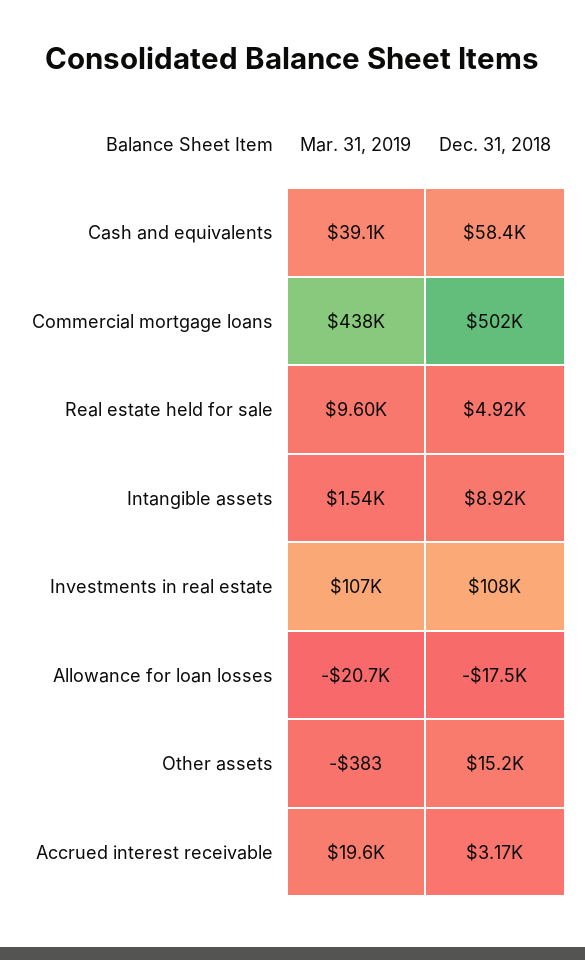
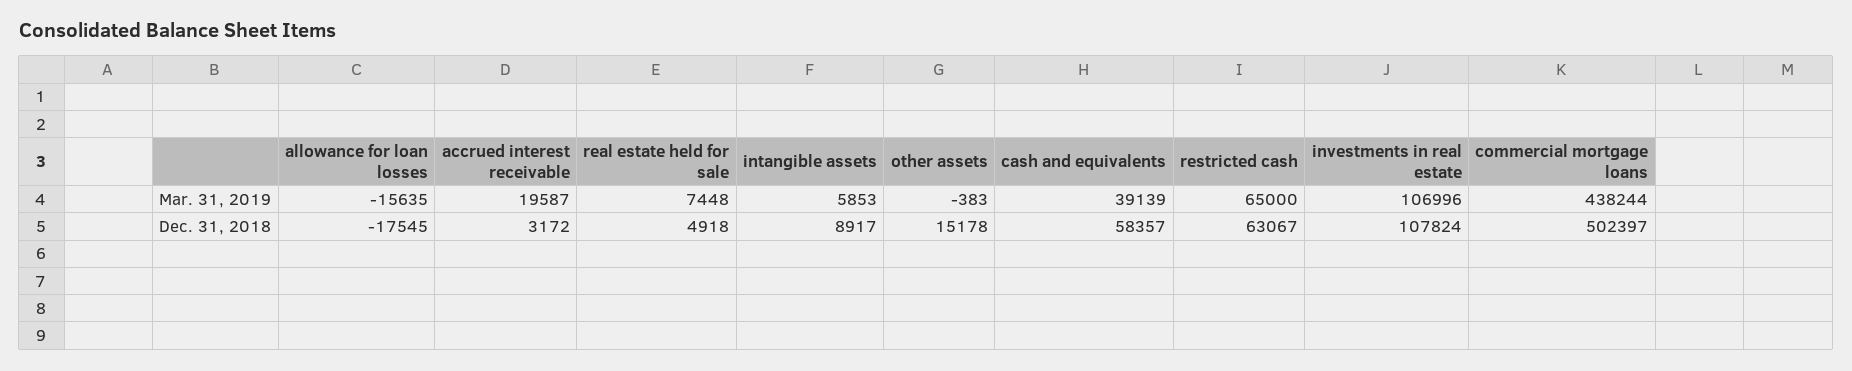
  {
    "Mar. 31, 2019": {
      "Cash and equivalents": 39139,
      "Commercial mortgage loans": 438244,
-     "Real estate held for sale": 9600,
+     "Real estate held for sale": 7448,
-     "Intangible assets": 1540,
+     "Intangible assets": 5853,
      "Investments in real estate": 106996,
-     "Allowance for loan losses": -20700,
+     "Allowance for loan losses": -15635,
      "Other assets": -383,
-     "Accrued interest receivable": 19587
+     "Accrued interest receivable": 19587,
+     "restricted cash": 65000
    },
    "Dec. 31, 2018": {
      "Cash and equivalents": 58357,
      "Commercial mortgage loans": 502397,
      "Real estate held for sale": 4918,
      "Intangible assets": 8917,
      "Investments in real estate": 107824,
      "Allowance for loan losses": -17545,
      "Other assets": 15178,
-     "Accrued interest receivable": 3172
+     "Accrued interest receivable": 3172,
+     "restricted cash": 63067
    }
  }

